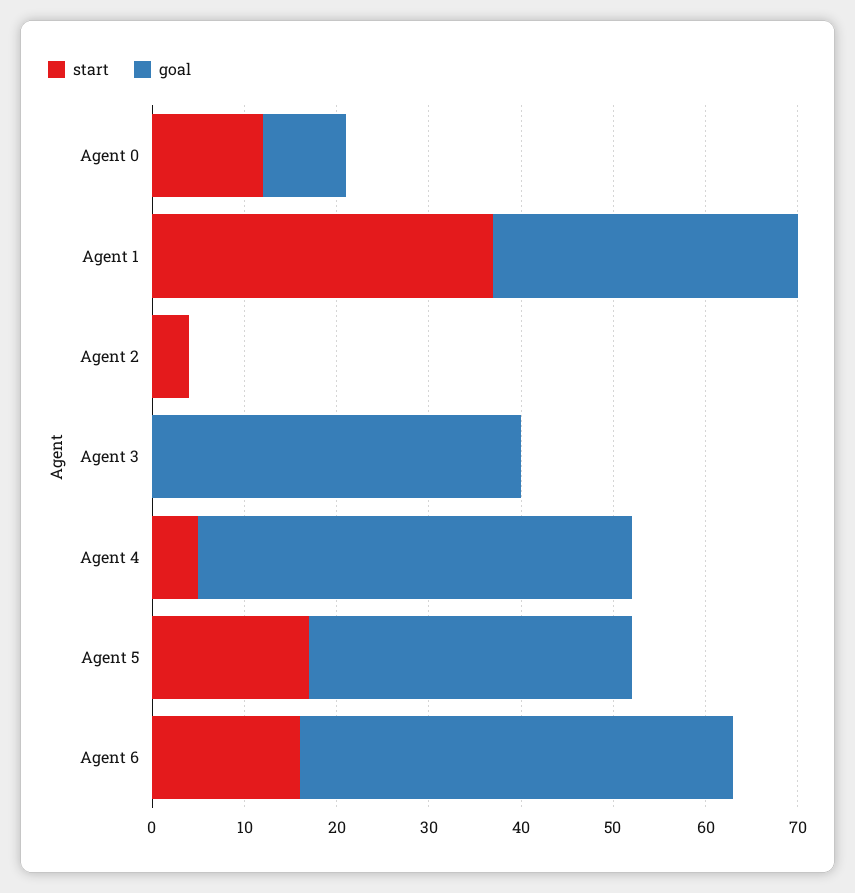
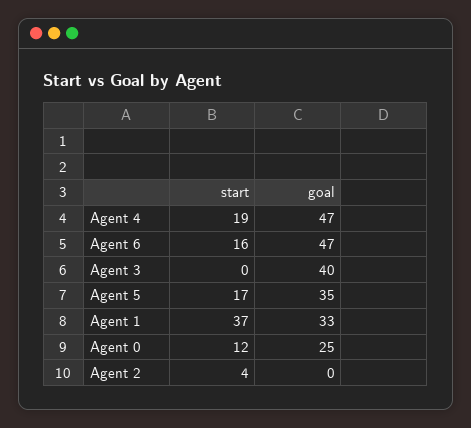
  {
    "start": {
      "Agent 0": 12,
      "Agent 1": 37,
      "Agent 2": 4,
      "Agent 3": 0,
-     "Agent 4": 5,
+     "Agent 4": 19,
      "Agent 5": 17,
      "Agent 6": 16
    },
    "goal": {
-     "Agent 0": 9,
+     "Agent 0": 25,
      "Agent 1": 33,
      "Agent 2": 0,
      "Agent 3": 40,
      "Agent 4": 47,
      "Agent 5": 35,
      "Agent 6": 47
    }
  }

